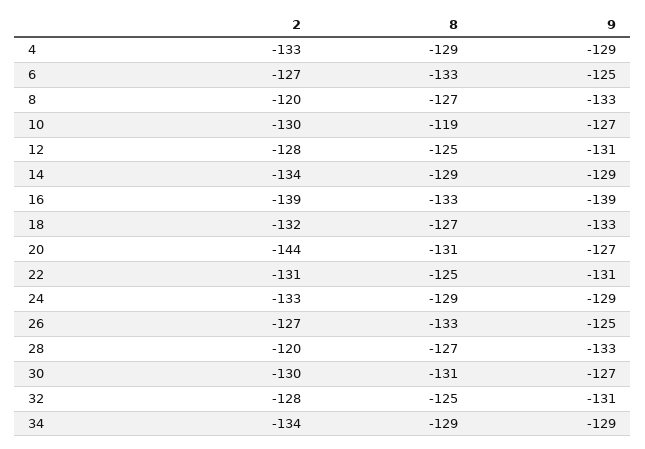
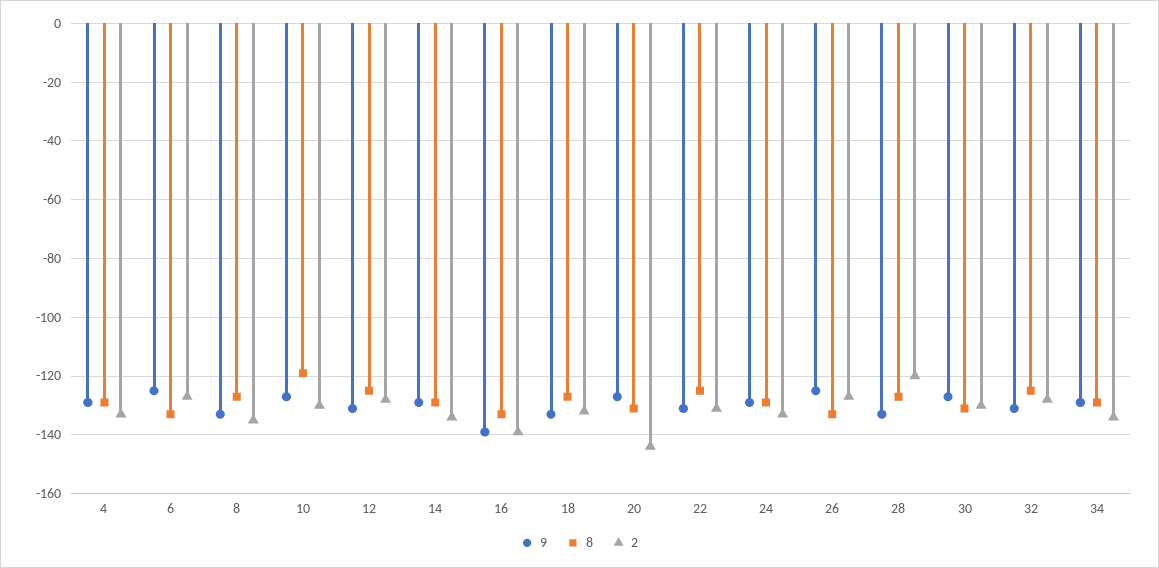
  {
    "2": {
      "4": -133,
      "6": -127,
-     "8": -120,
+     "8": -135,
      "10": -130,
      "12": -128,
      "14": -134,
      "16": -139,
      "18": -132,
      "20": -144,
      "22": -131,
      "24": -133,
      "26": -127,
      "28": -120,
      "30": -130,
      "32": -128,
      "34": -134
    },
    "8": {
      "4": -129,
      "6": -133,
      "8": -127,
      "10": -119,
      "12": -125,
      "14": -129,
      "16": -133,
      "18": -127,
      "20": -131,
      "22": -125,
      "24": -129,
      "26": -133,
      "28": -127,
      "30": -131,
      "32": -125,
      "34": -129
    },
    "9": {
      "4": -129,
      "6": -125,
      "8": -133,
      "10": -127,
      "12": -131,
      "14": -129,
      "16": -139,
      "18": -133,
      "20": -127,
      "22": -131,
      "24": -129,
      "26": -125,
      "28": -133,
      "30": -127,
      "32": -131,
      "34": -129
    }
  }

